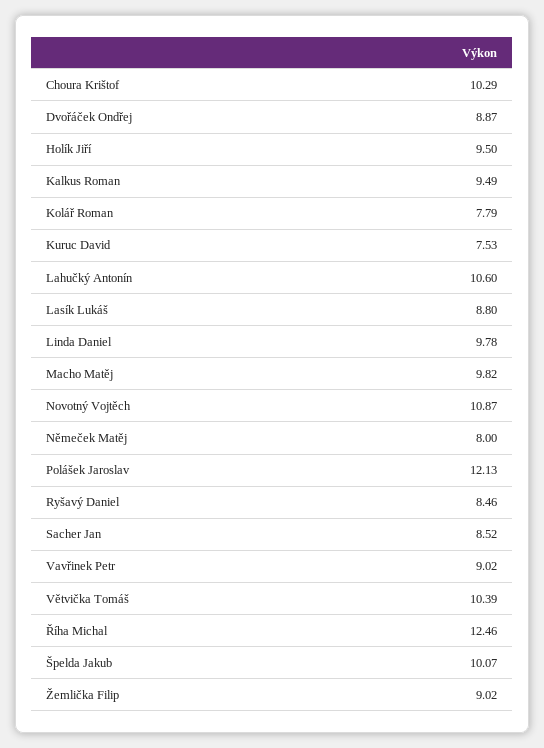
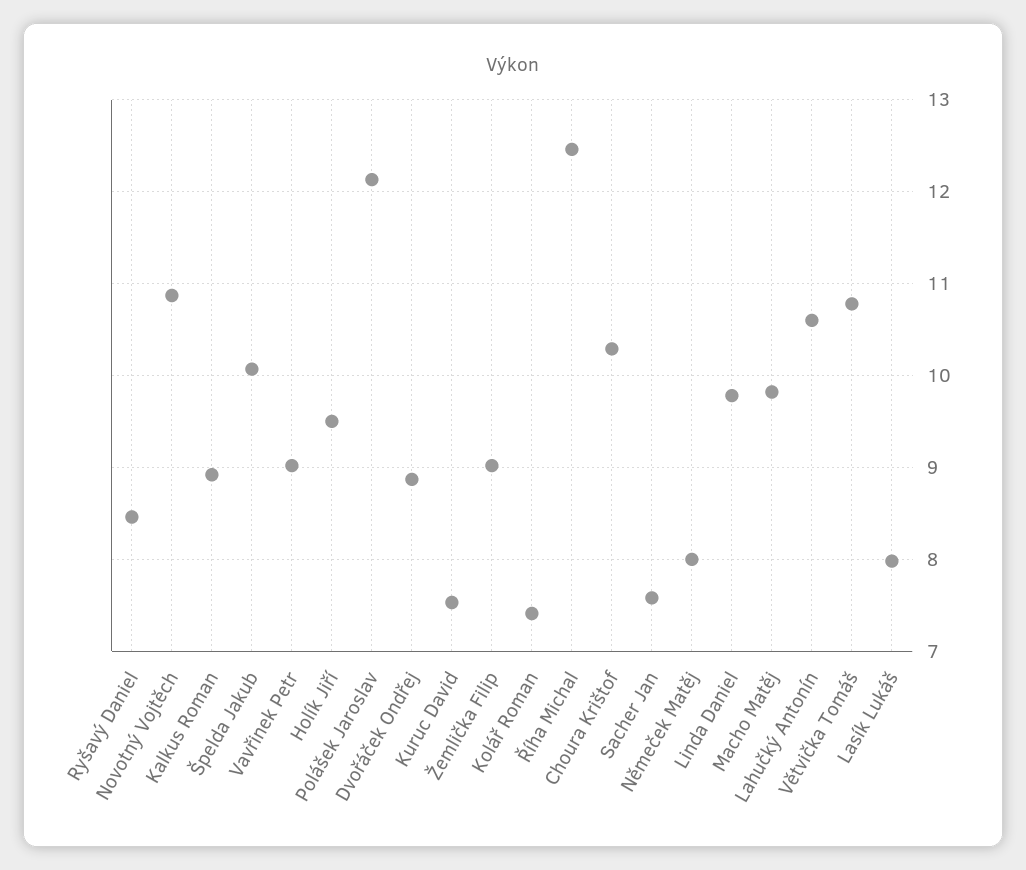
  {
    "Choura Krištof": 10.29,
    "Dvořáček Ondřej": 8.87,
    "Holík Jiří": 9.5,
-   "Kalkus Roman": 9.49,
+   "Kalkus Roman": 8.9,
-   "Kolář Roman": 7.79,
+   "Kolář Roman": 7.4,
    "Kuruc David": 7.53,
    "Lahučký Antonín": 10.6,
-   "Lasík Lukáš": 8.8,
+   "Lasík Lukáš": 8,
    "Linda Daniel": 9.78,
    "Macho Matěj": 9.82,
    "Novotný Vojtěch": 10.87,
    "Němeček Matěj": 8,
    "Polášek Jaroslav": 12.13,
    "Ryšavý Daniel": 8.46,
-   "Sacher Jan": 8.52,
+   "Sacher Jan": 7.6,
    "Vavřinek Petr": 9.02,
-   "Větvička Tomáš": 10.39,
+   "Větvička Tomáš": 10.8,
    "Říha Michal": 12.46,
    "Špelda Jakub": 10.07,
    "Žemlička Filip": 9.02
  }

